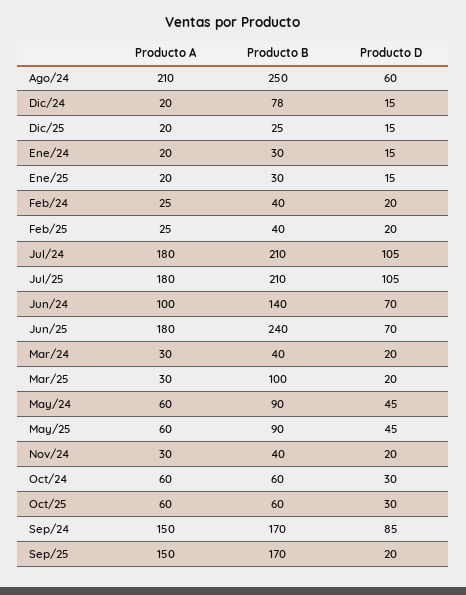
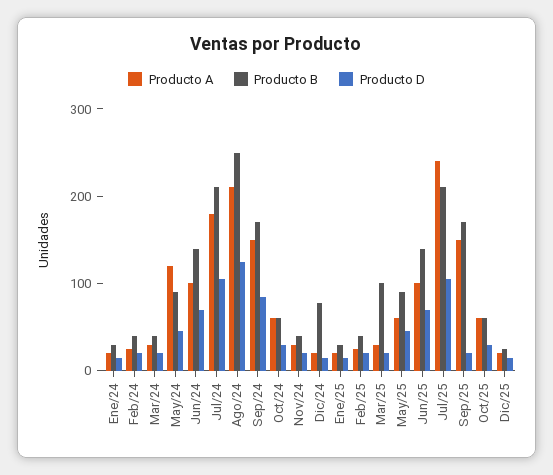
  {
    "Producto A": {
      "Ago/24": 210,
      "Dic/24": 20,
      "Dic/25": 20,
      "Ene/24": 20,
      "Ene/25": 20,
      "Feb/24": 25,
      "Feb/25": 25,
      "Jul/24": 180,
-     "Jul/25": 180,
+     "Jul/25": 240,
      "Jun/24": 100,
-     "Jun/25": 180,
+     "Jun/25": 100,
      "Mar/24": 30,
      "Mar/25": 30,
-     "May/24": 60,
+     "May/24": 120,
      "May/25": 60,
      "Nov/24": 30,
      "Oct/24": 60,
      "Oct/25": 60,
      "Sep/24": 150,
      "Sep/25": 150
    },
    "Producto B": {
      "Ago/24": 250,
      "Dic/24": 78,
      "Dic/25": 25,
      "Ene/24": 30,
      "Ene/25": 30,
      "Feb/24": 40,
      "Feb/25": 40,
      "Jul/24": 210,
      "Jul/25": 210,
      "Jun/24": 140,
-     "Jun/25": 240,
+     "Jun/25": 140,
      "Mar/24": 40,
      "Mar/25": 100,
      "May/24": 90,
      "May/25": 90,
      "Nov/24": 40,
      "Oct/24": 60,
      "Oct/25": 60,
      "Sep/24": 170,
      "Sep/25": 170
    },
    "Producto D": {
-     "Ago/24": 60,
+     "Ago/24": 120,
      "Dic/24": 15,
      "Dic/25": 15,
      "Ene/24": 15,
      "Ene/25": 15,
      "Feb/24": 20,
      "Feb/25": 20,
      "Jul/24": 105,
      "Jul/25": 105,
      "Jun/24": 70,
      "Jun/25": 70,
      "Mar/24": 20,
      "Mar/25": 20,
      "May/24": 45,
      "May/25": 45,
      "Nov/24": 20,
      "Oct/24": 30,
      "Oct/25": 30,
      "Sep/24": 85,
      "Sep/25": 20
    }
  }

